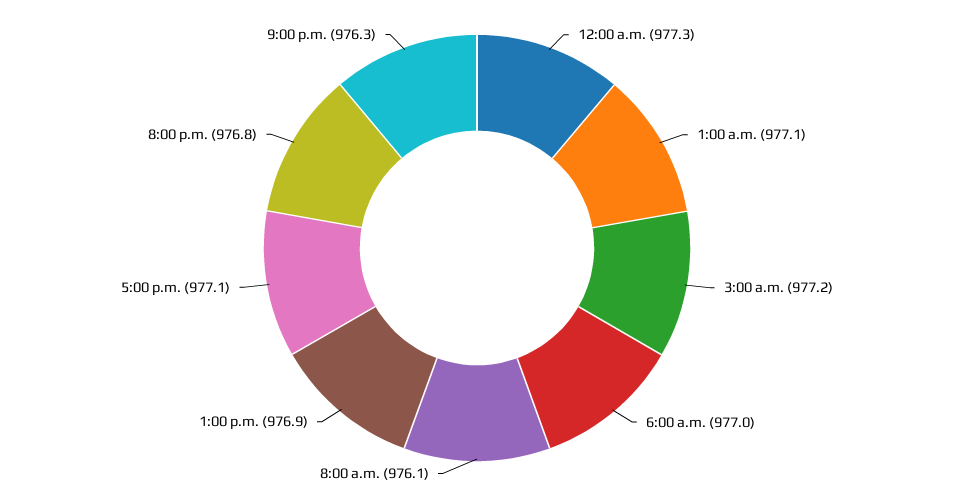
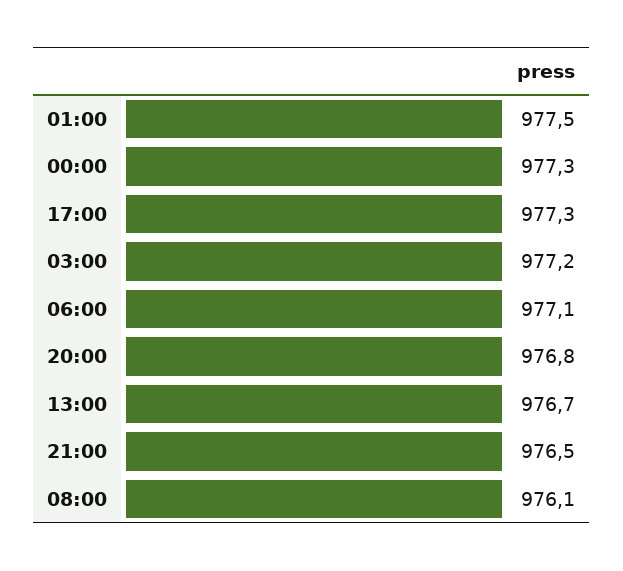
  {
    "12:00 a.m.": 977.3,
-   "1:00 a.m.": 977.1,
+   "1:00 a.m.": 977.5,
    "3:00 a.m.": 977.2,
-   "6:00 a.m.": 977,
+   "6:00 a.m.": 977.1,
    "8:00 a.m.": 976.1,
-   "1:00 p.m.": 976.9,
+   "1:00 p.m.": 976.7,
-   "5:00 p.m.": 977.1,
+   "5:00 p.m.": 977.3,
    "8:00 p.m.": 976.8,
-   "9:00 p.m.": 976.3
+   "9:00 p.m.": 976.5
  }

